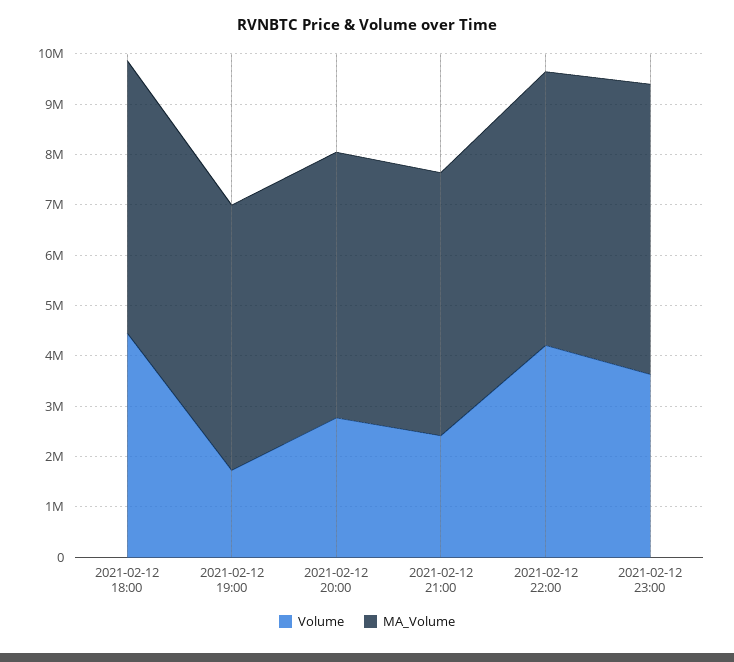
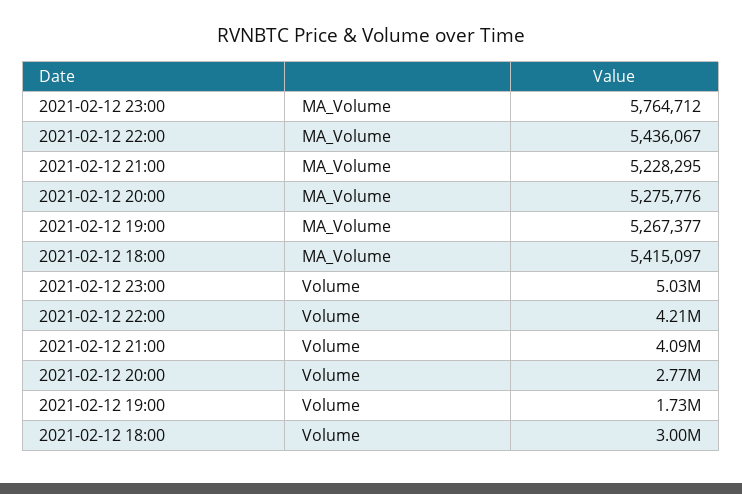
  {
    "Volume": {
-     "2021-02-12 18:00": 4400000,
+     "2021-02-12 18:00": 3000000,
      "2021-02-12 19:00": 1730000,
      "2021-02-12 20:00": 2770000,
-     "2021-02-12 21:00": 2400000,
+     "2021-02-12 21:00": 4090000,
      "2021-02-12 22:00": 4210000,
-     "2021-02-12 23:00": 3600000
+     "2021-02-12 23:00": 5030000
    },
    "MA_Volume": {
      "2021-02-12 18:00": 5415097,
      "2021-02-12 19:00": 5267377,
      "2021-02-12 20:00": 5275776,
      "2021-02-12 21:00": 5228295,
      "2021-02-12 22:00": 5436067,
      "2021-02-12 23:00": 5764712
    }
  }

